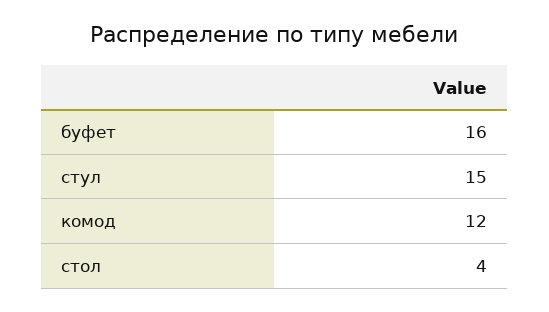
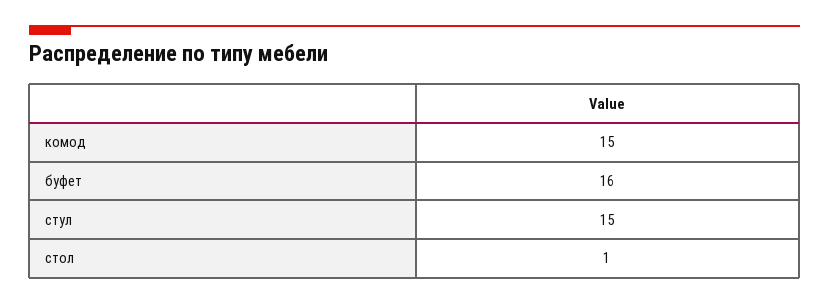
  {
    "буфет": 16,
    "стул": 15,
-   "комод": 12,
+   "комод": 15,
-   "стол": 4
+   "стол": 1
  }

